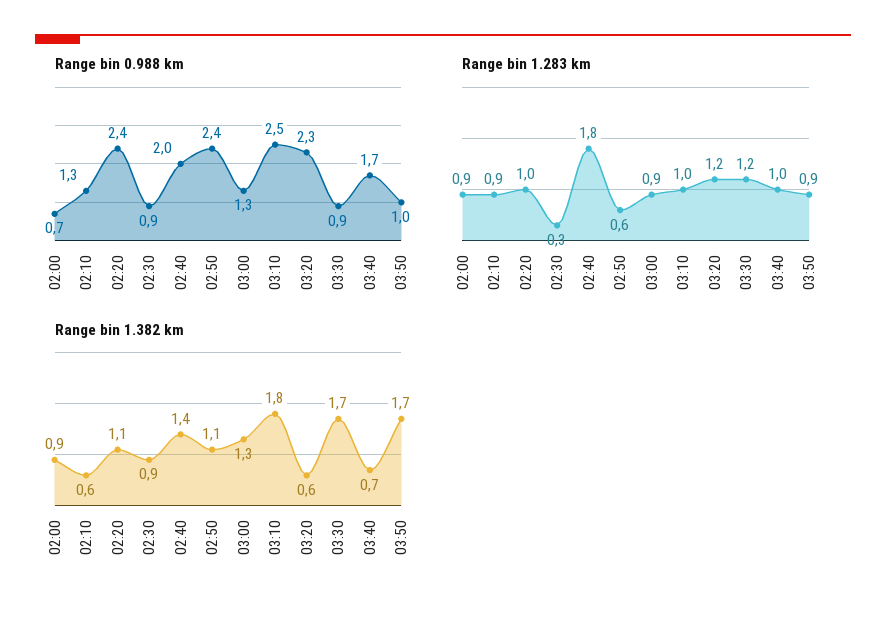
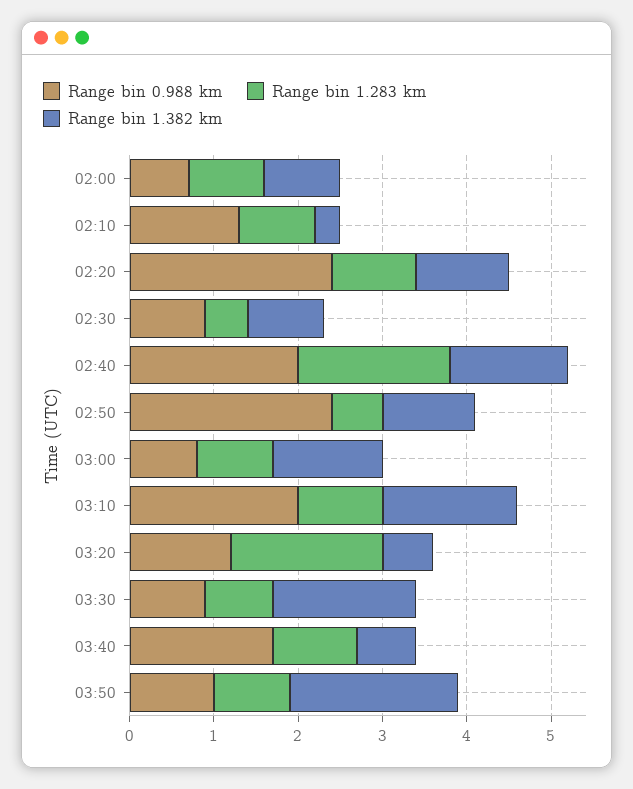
  {
    "Range bin 0.988 km": {
      "02:00": 0.7,
      "02:10": 1.3,
      "02:20": 2.4,
      "02:30": 0.9,
      "02:40": 2,
      "02:50": 2.4,
-     "03:00": 1.3,
+     "03:00": 0.8,
-     "03:10": 2.5,
+     "03:10": 2,
-     "03:20": 2.3,
+     "03:20": 1.2,
      "03:30": 0.9,
      "03:40": 1.7,
      "03:50": 1
    },
    "Range bin 1.283 km": {
      "02:00": 0.9,
      "02:10": 0.9,
      "02:20": 1,
-     "02:30": 0.3,
+     "02:30": 0.5,
      "02:40": 1.8,
      "02:50": 0.6,
      "03:00": 0.9,
      "03:10": 1,
-     "03:20": 1.2,
+     "03:20": 1.8,
-     "03:30": 1.2,
+     "03:30": 0.8,
      "03:40": 1,
      "03:50": 0.9
    },
    "Range bin 1.382 km": {
      "02:00": 0.9,
-     "02:10": 0.6,
+     "02:10": 0.3,
      "02:20": 1.1,
      "02:30": 0.9,
      "02:40": 1.4,
      "02:50": 1.1,
      "03:00": 1.3,
-     "03:10": 1.8,
+     "03:10": 1.6,
      "03:20": 0.6,
      "03:30": 1.7,
      "03:40": 0.7,
-     "03:50": 1.7
+     "03:50": 2
    }
  }

